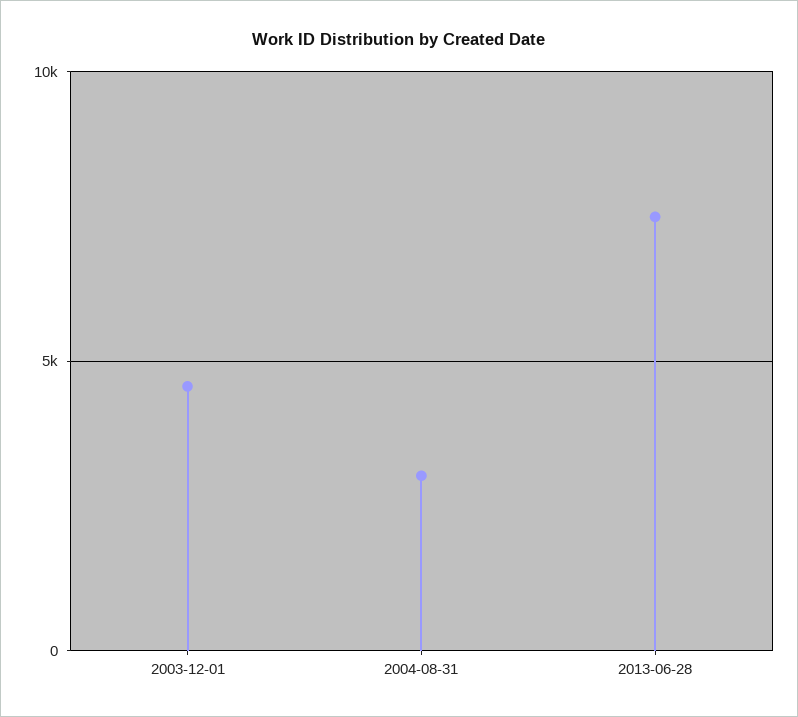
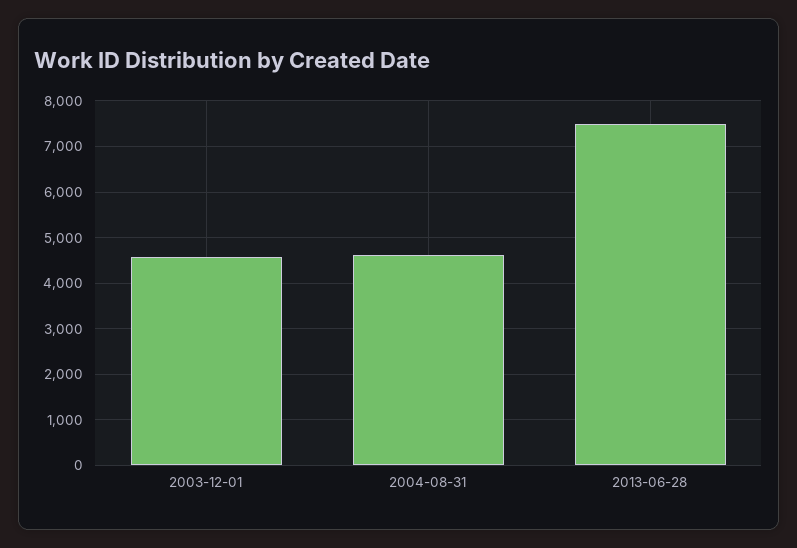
  {
    "2003-12-01": 4600,
-   "2004-08-31": 3000,
+   "2004-08-31": 4600,
    "2013-06-28": 7400
  }

